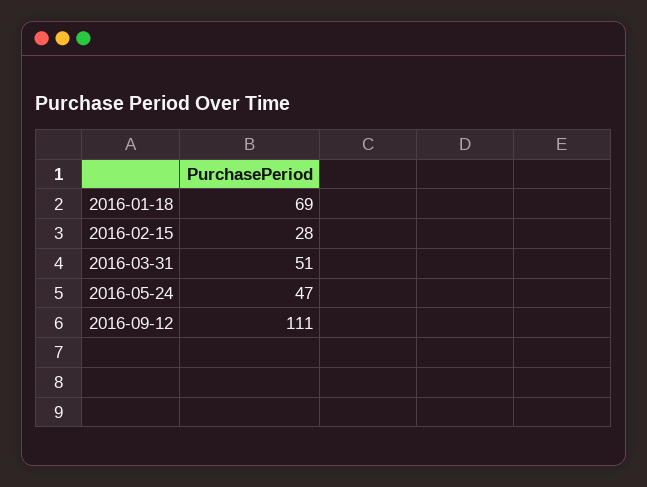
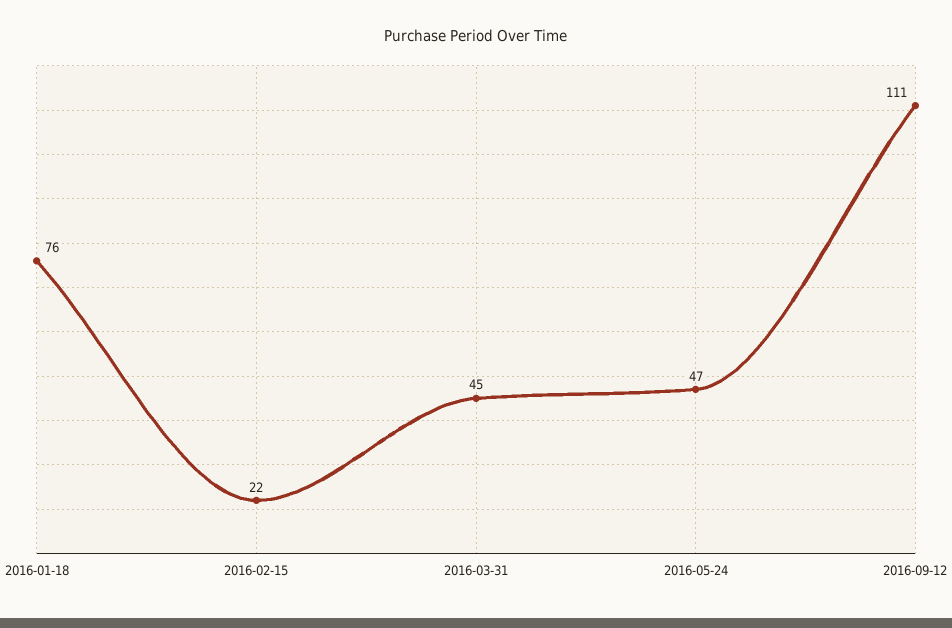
  {
-   "2016-01-18": 69,
+   "2016-01-18": 76,
-   "2016-02-15": 28,
+   "2016-02-15": 22,
-   "2016-03-31": 51,
+   "2016-03-31": 45,
    "2016-05-24": 47,
    "2016-09-12": 111
  }

